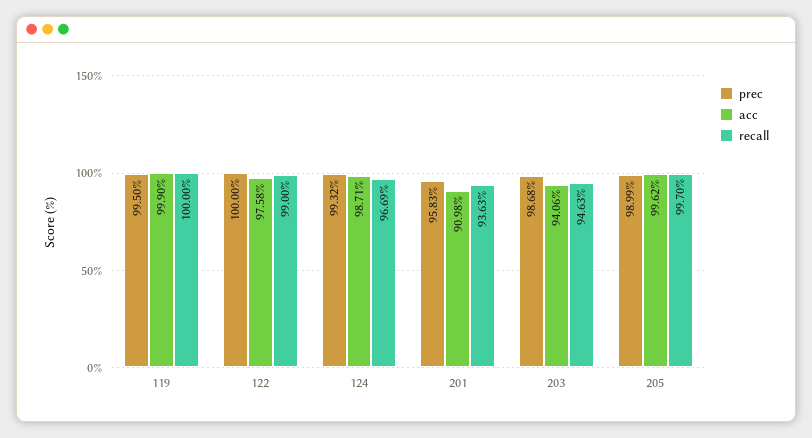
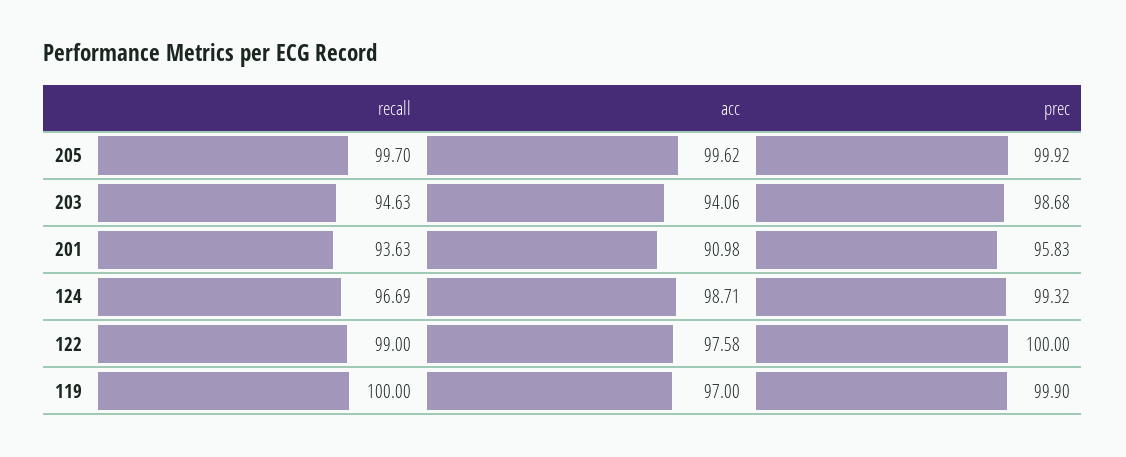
  {
    "prec": {
-     "119": 99.5,
+     "119": 99.9,
      "122": 100,
      "124": 99.32,
      "201": 95.83,
      "203": 98.68,
-     "205": 98.99
+     "205": 99.92
    },
    "acc": {
-     "119": 99.9,
+     "119": 97,
      "122": 97.58,
      "124": 98.71,
      "201": 90.98,
      "203": 94.06,
      "205": 99.62
    },
    "recall": {
      "119": 100,
      "122": 99,
      "124": 96.69,
      "201": 93.63,
      "203": 94.63,
      "205": 99.7
    }
  }

